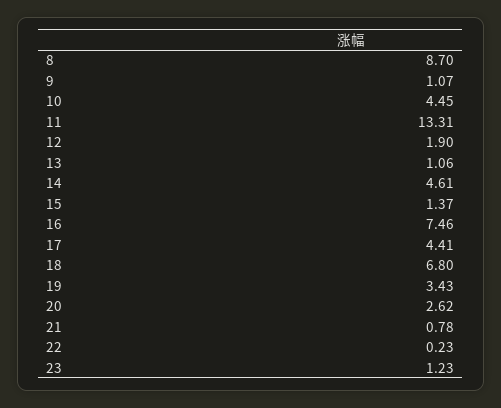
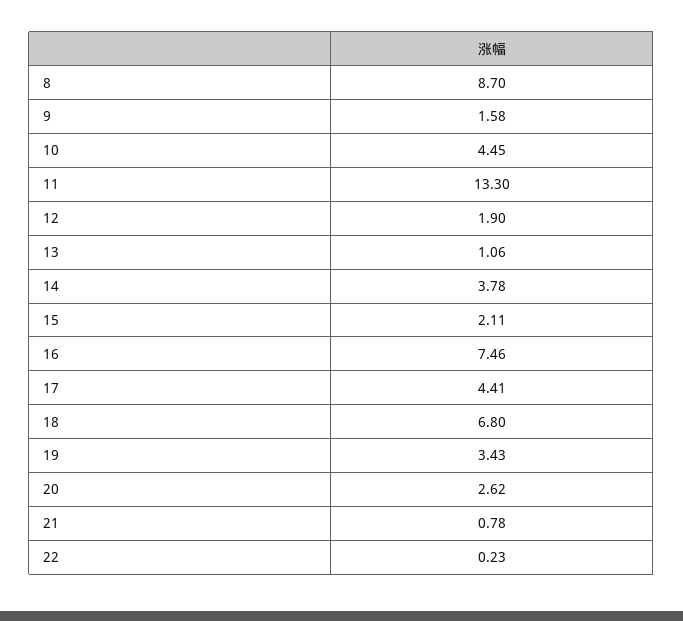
  {
    "8": 8.7,
-   "9": 1.07,
+   "9": 1.58,
    "10": 4.45,
-   "11": 13.31,
+   "11": 13.3,
    "12": 1.9,
    "13": 1.06,
-   "14": 4.61,
+   "14": 3.78,
-   "15": 1.37,
+   "15": 2.11,
    "16": 7.46,
    "17": 4.41,
    "18": 6.8,
    "19": 3.43,
    "20": 2.62,
    "21": 0.78,
-   "22": 0.23,
+   "22": 0.23
-   "23": 1.23
  }

